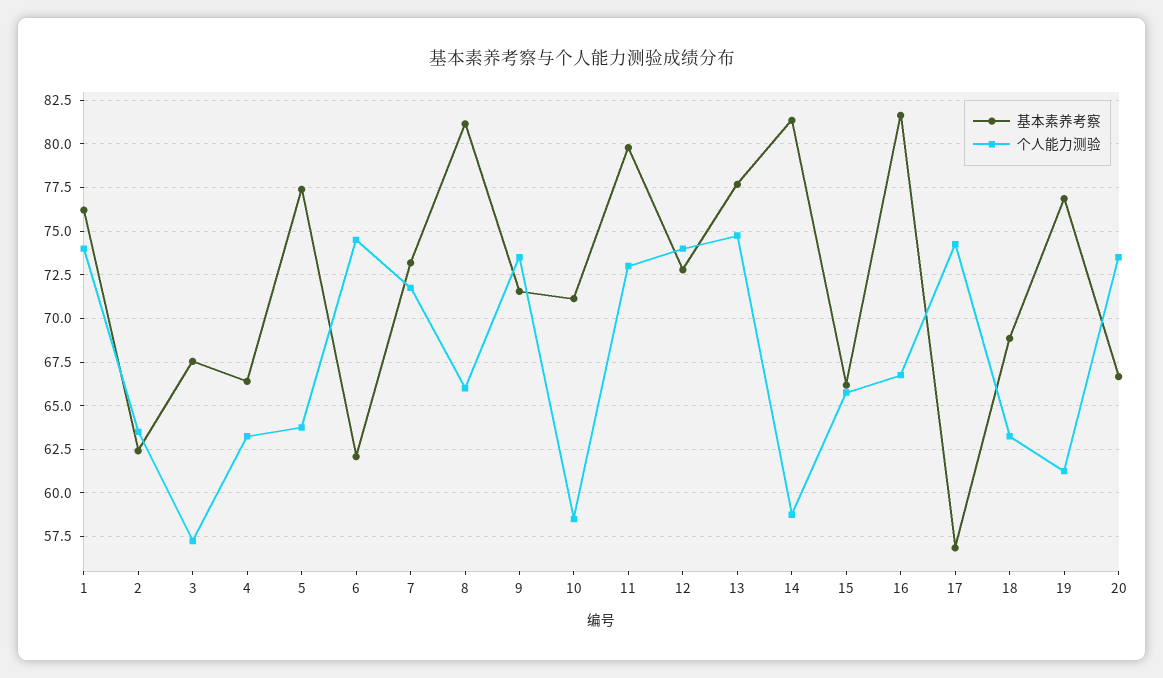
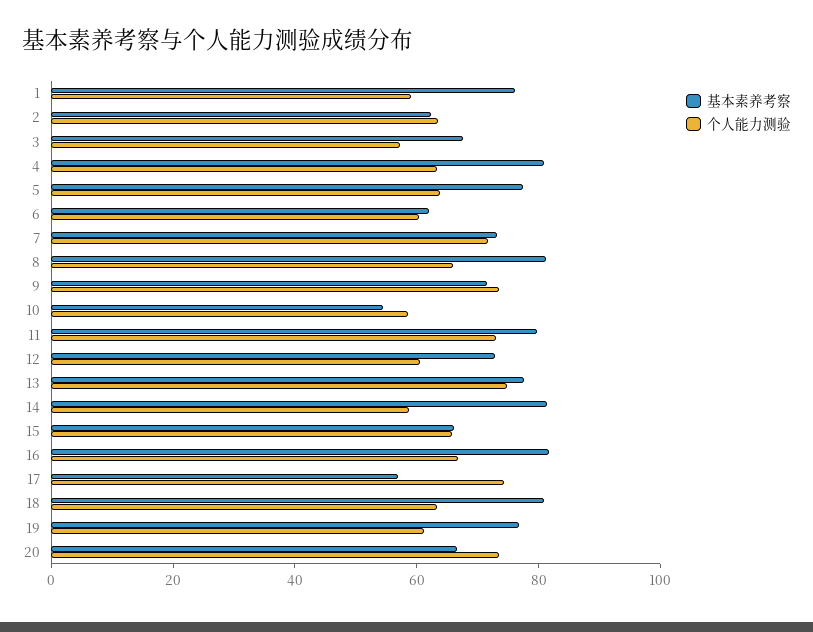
  {
    "基本素养考察": {
      "1": 76,
      "2": 62.5,
      "3": 67.5,
-     "4": 66.5,
+     "4": 80,
      "5": 77.5,
      "6": 62,
      "7": 73,
      "8": 81,
      "9": 71.5,
-     "10": 71,
+     "10": 55,
      "11": 80,
      "12": 73,
      "13": 77.5,
      "14": 81.5,
      "15": 66,
      "16": 81.5,
      "17": 57,
-     "18": 69,
+     "18": 80,
      "19": 77,
      "20": 66.5
    },
    "个人能力测验": {
-     "1": 74,
+     "1": 60,
      "2": 63.5,
      "3": 57.5,
      "4": 63.5,
      "5": 64,
-     "6": 74.5,
+     "6": 60,
      "7": 72,
      "8": 66,
      "9": 73.5,
      "10": 58.5,
      "11": 73,
-     "12": 74,
+     "12": 60,
      "13": 75,
      "14": 59,
      "15": 66,
      "16": 67,
      "17": 74.5,
      "18": 63.5,
      "19": 61.5,
      "20": 73.5
    }
  }

